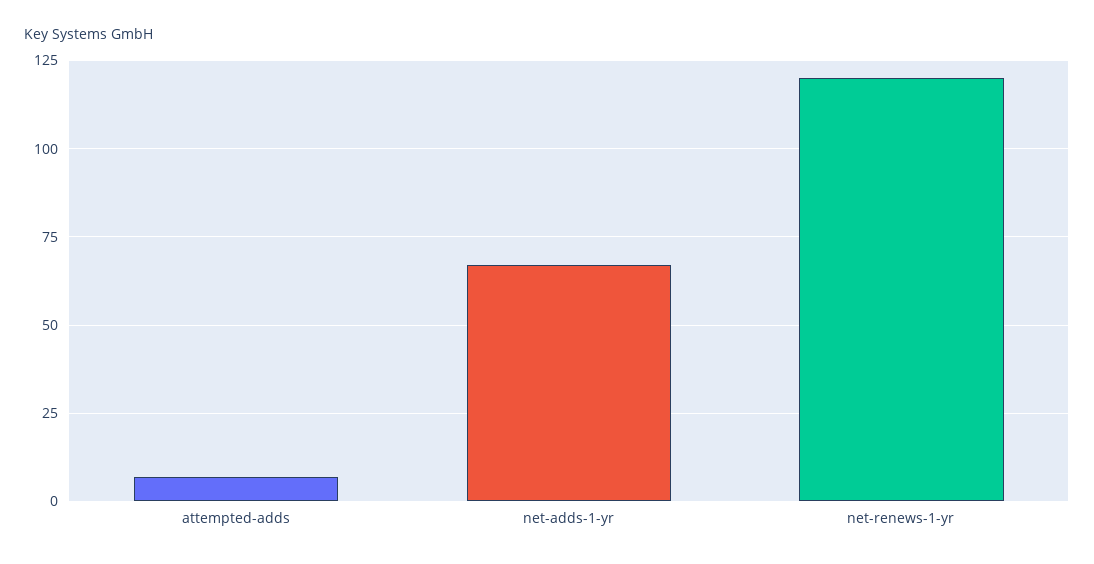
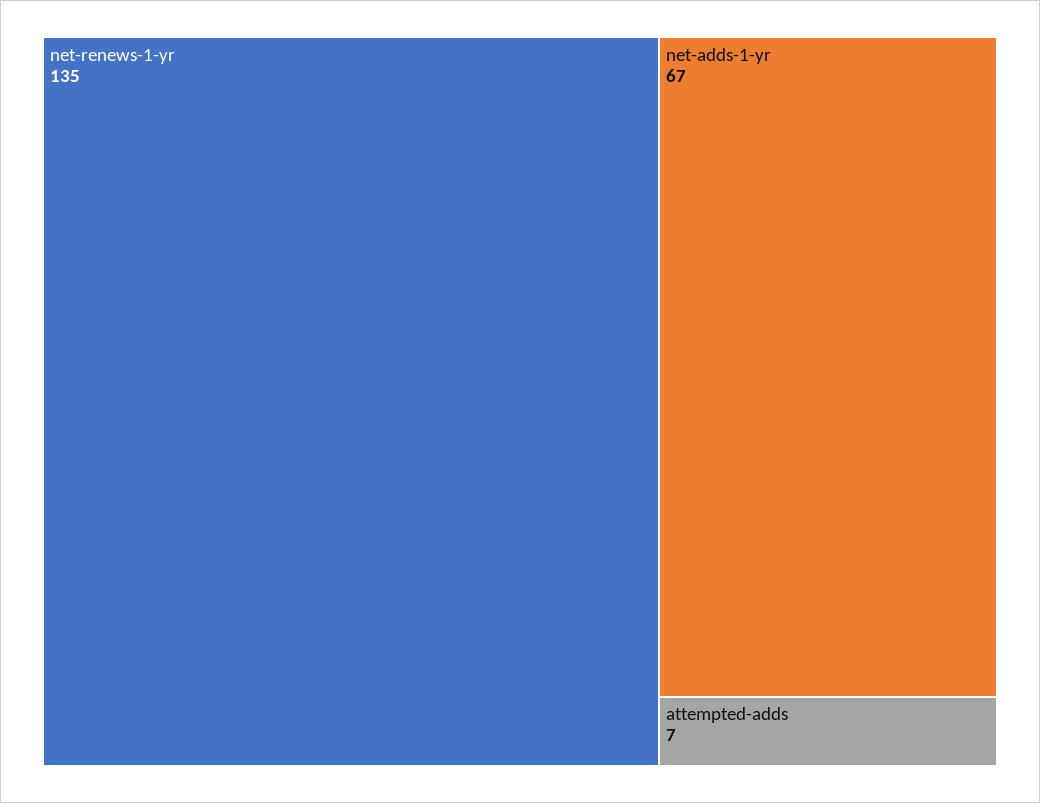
  {
    "attempted-adds": 7,
    "net-adds-1-yr": 67,
-   "net-renews-1-yr": 120
+   "net-renews-1-yr": 135
  }

